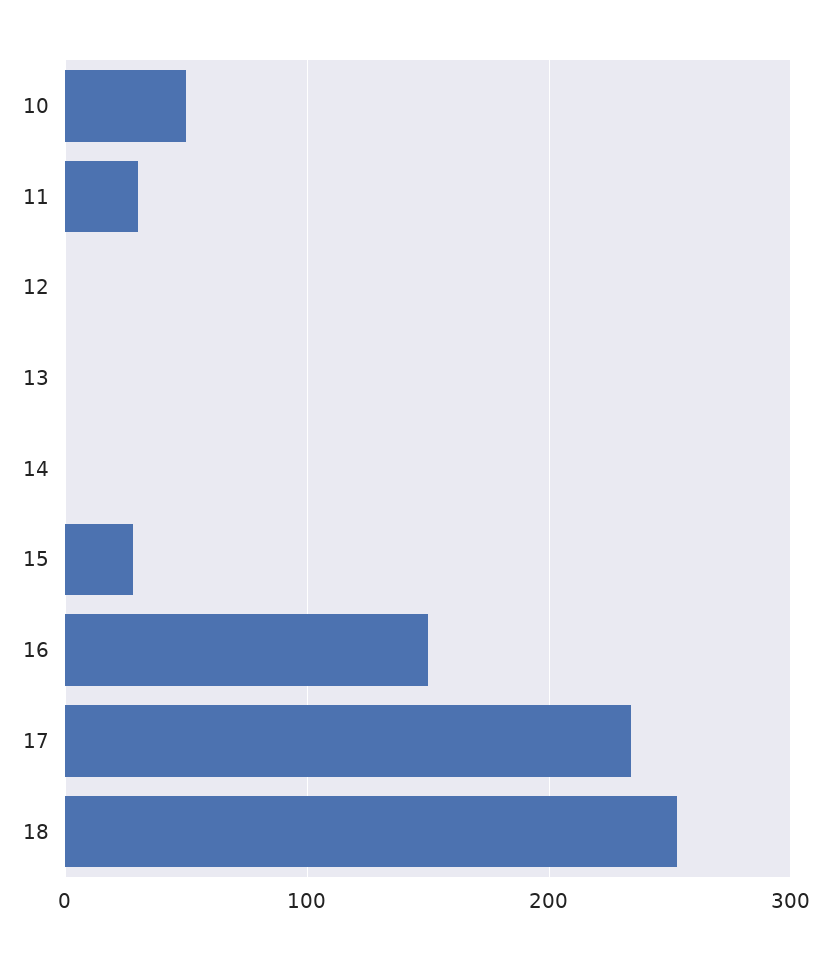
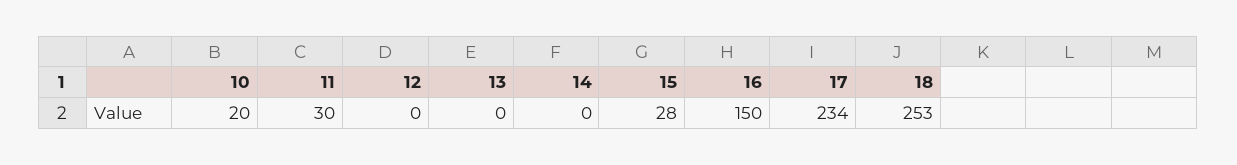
  {
-   "10": 50,
+   "10": 20,
    "11": 30,
    "12": 0,
    "13": 0,
    "14": 0,
    "15": 28,
    "16": 150,
    "17": 234,
    "18": 253
  }

